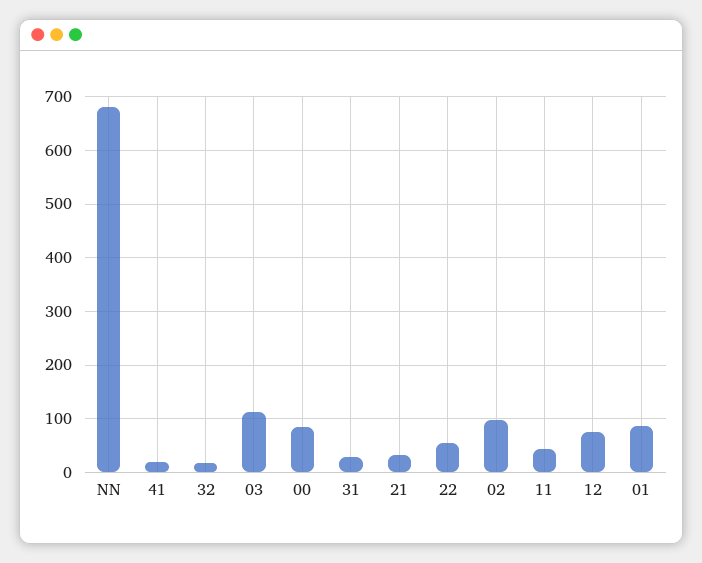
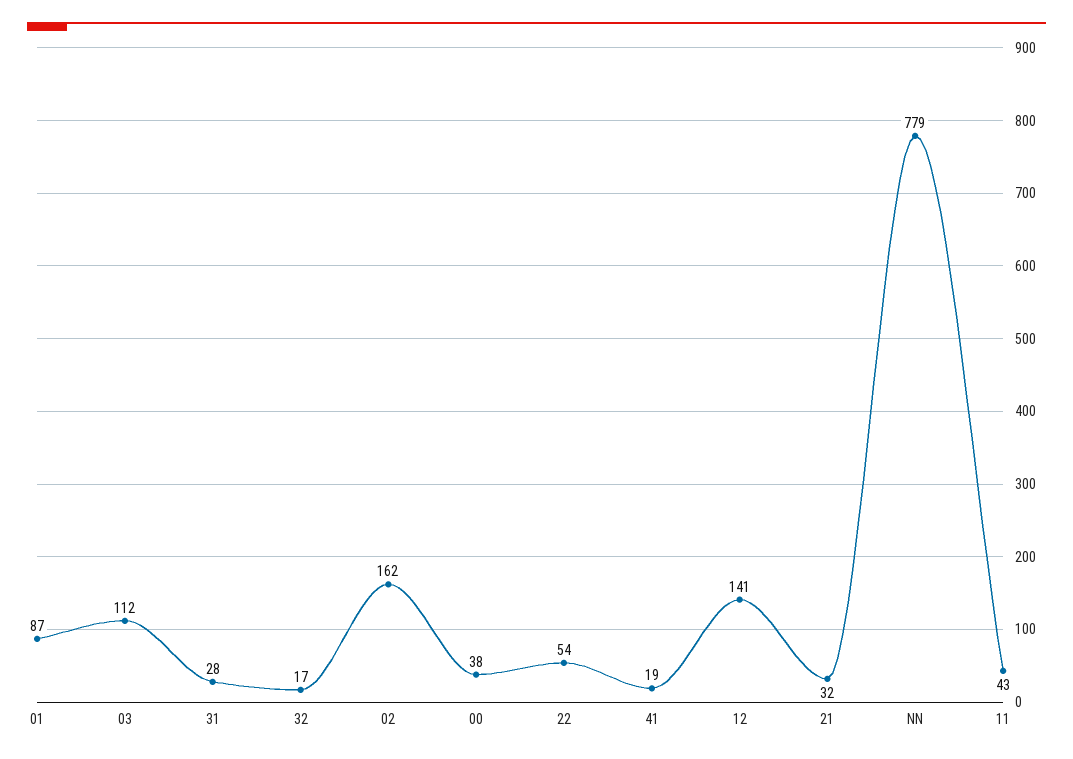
  {
-   "NN": 680,
+   "NN": 779,
    "41": 19,
    "32": 17,
    "03": 112,
-   "00": 80,
+   "00": 38,
    "31": 28,
    "21": 32,
    "22": 54,
-   "02": 100,
+   "02": 162,
    "11": 43,
-   "12": 80,
+   "12": 141,
    "01": 87
  }

